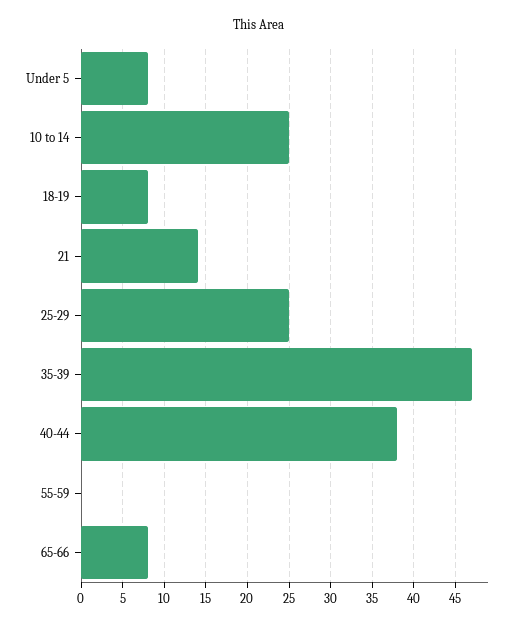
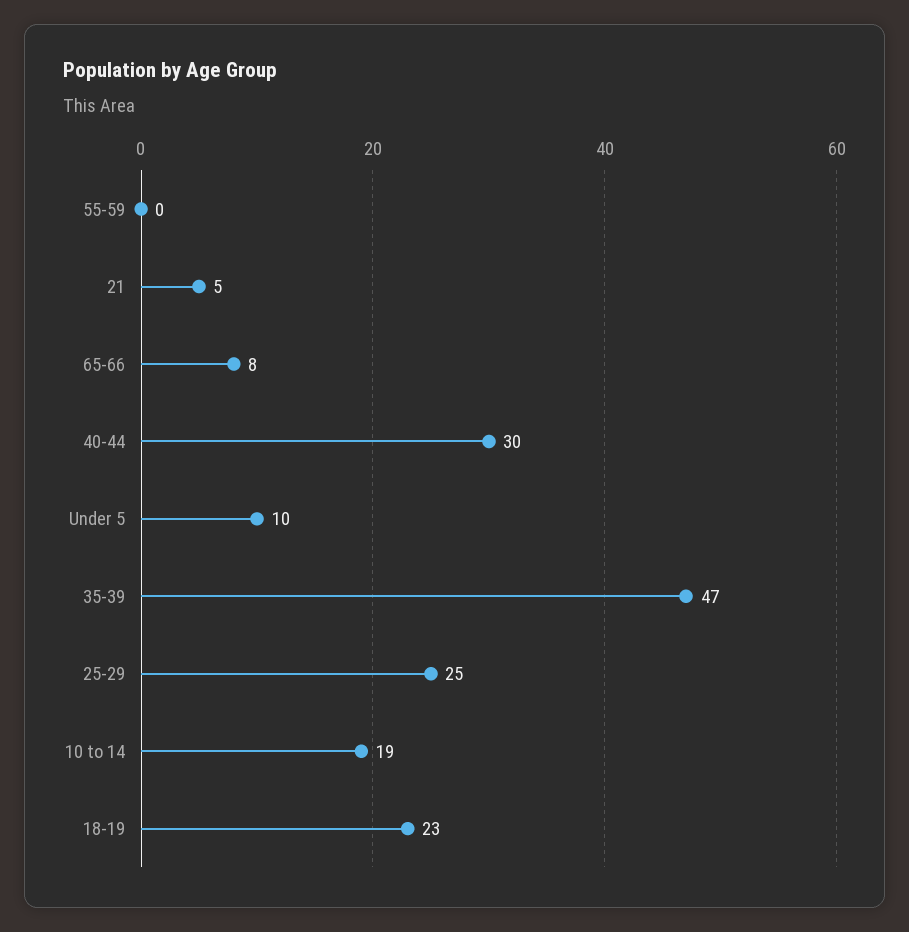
  {
-   "Under 5": 8,
+   "Under 5": 10,
-   "10 to 14": 25,
+   "10 to 14": 19,
-   "18-19": 8,
+   "18-19": 23,
-   "21": 14,
+   "21": 5,
    "25-29": 25,
    "35-39": 47,
-   "40-44": 38,
+   "40-44": 30,
    "55-59": 0,
    "65-66": 8
  }

